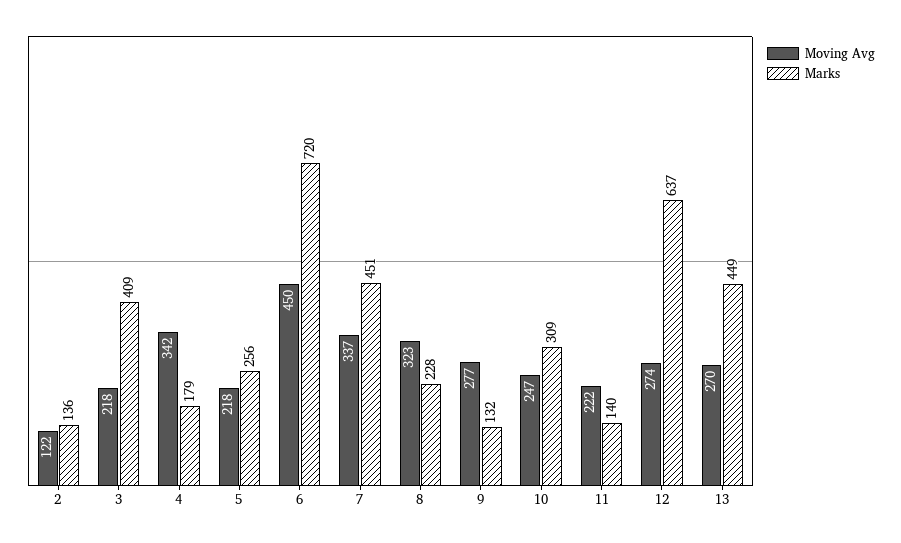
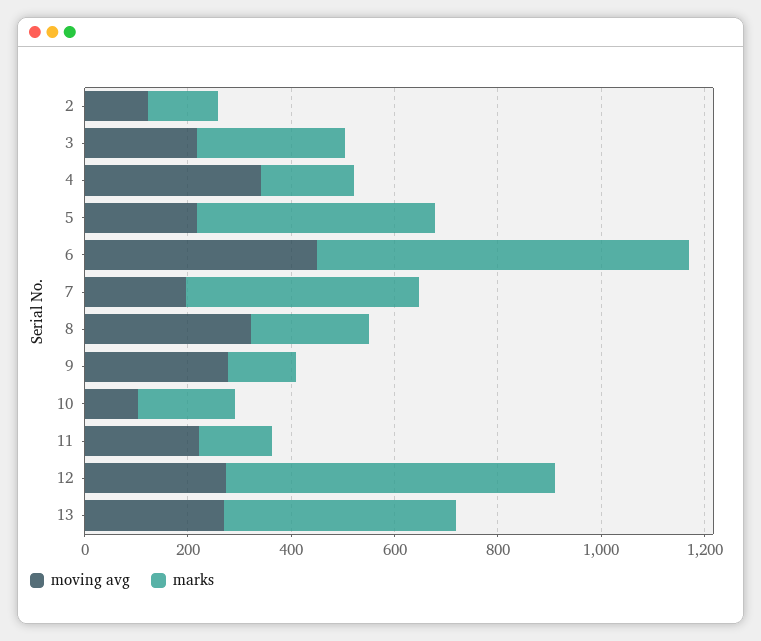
  {
    "Moving Avg": {
      "2": 122,
      "3": 218,
      "4": 342,
      "5": 218,
      "6": 450,
-     "7": 337,
+     "7": 200,
      "8": 323,
      "9": 277,
-     "10": 247,
+     "10": 100,
      "11": 222,
      "12": 274,
      "13": 270
    },
    "Marks": {
      "2": 136,
-     "3": 409,
+     "3": 300,
      "4": 179,
-     "5": 256,
+     "5": 450,
      "6": 720,
      "7": 451,
      "8": 228,
      "9": 132,
-     "10": 309,
+     "10": 200,
      "11": 140,
      "12": 637,
      "13": 449
    }
  }

